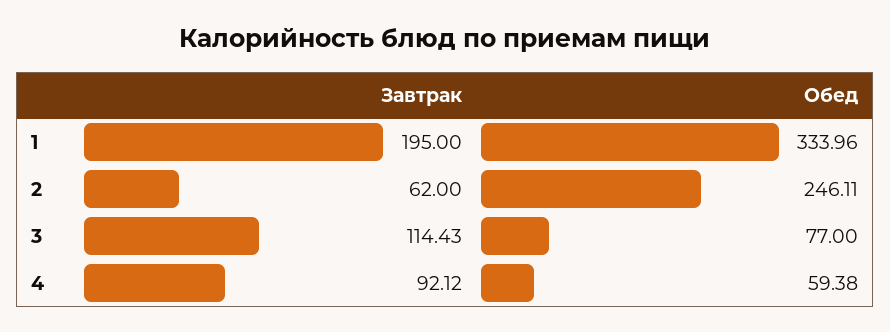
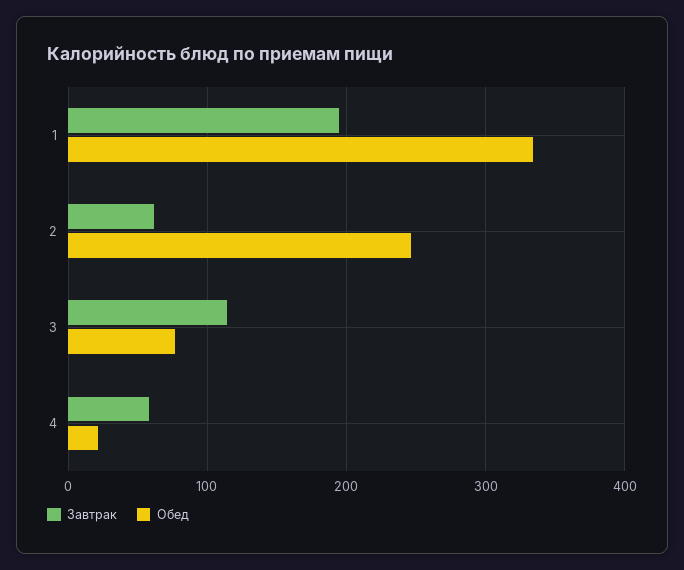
  {
    "Завтрак": {
      "1": 195,
      "2": 62,
      "3": 114.43,
-     "4": 92.12
+     "4": 60
    },
    "Обед": {
      "1": 333.96,
      "2": 246.11,
      "3": 77,
-     "4": 59.38
+     "4": 20
    }
  }

